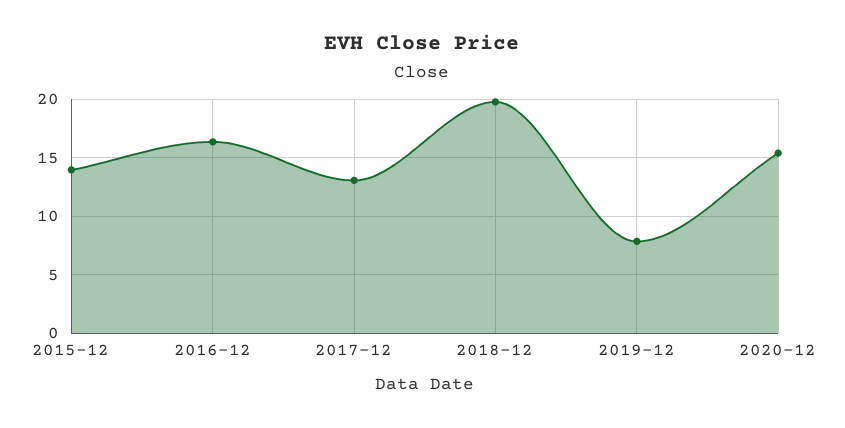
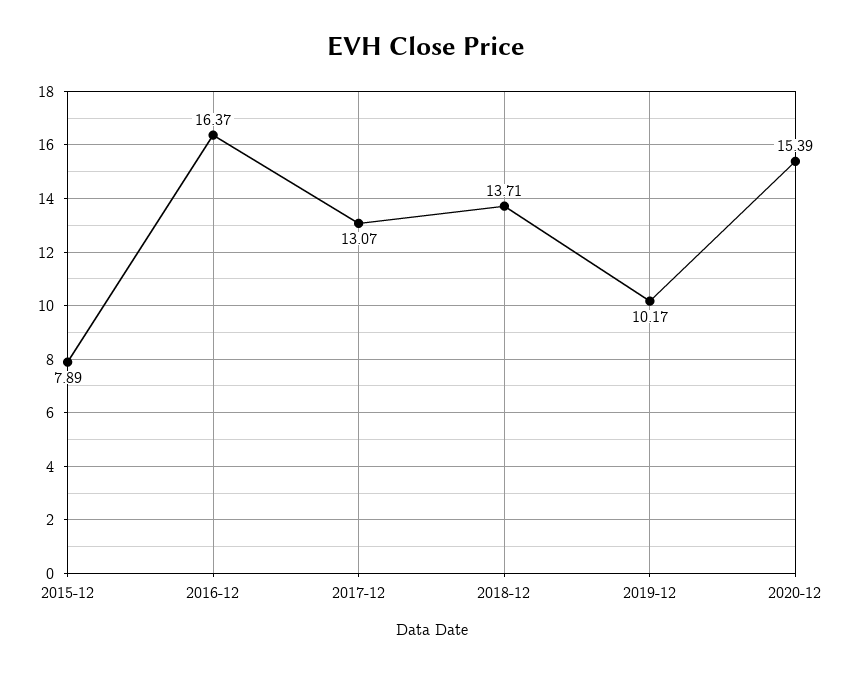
  {
-   "2015-12": 14,
+   "2015-12": 7.89,
    "2016-12": 16.37,
    "2017-12": 13.07,
-   "2018-12": 20,
+   "2018-12": 13.71,
-   "2019-12": 8,
+   "2019-12": 10.17,
    "2020-12": 15.39
  }

